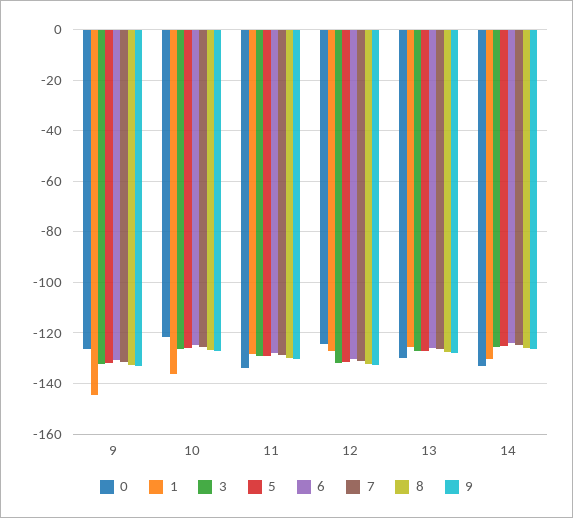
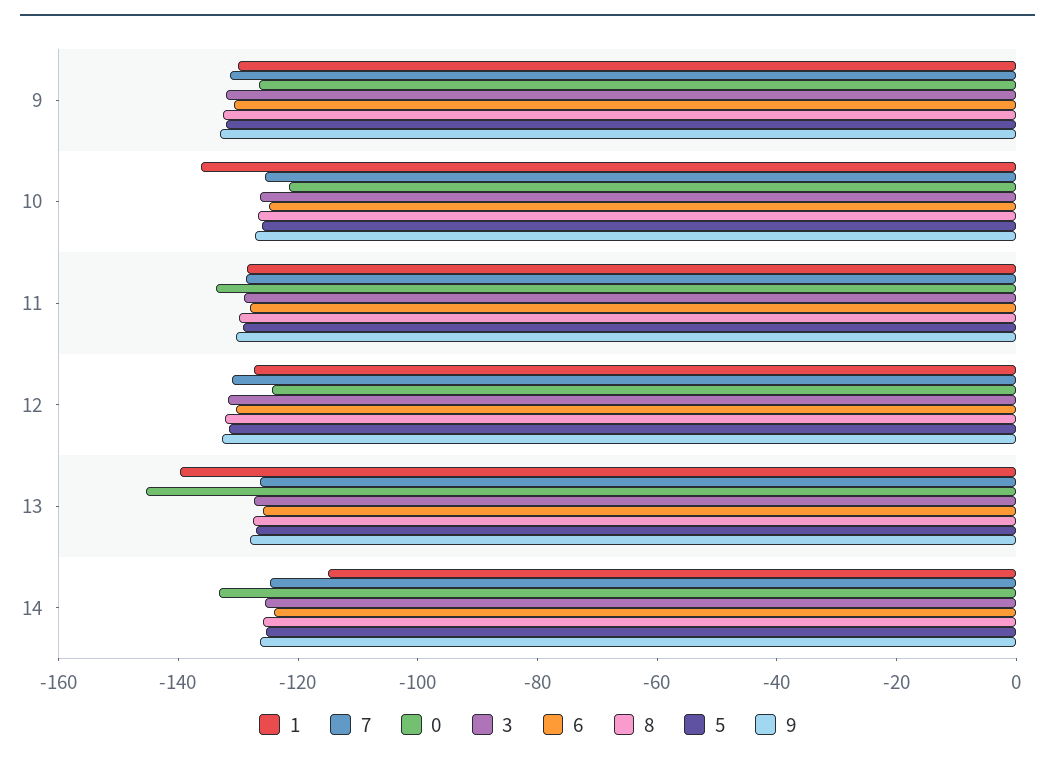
  {
    "0": {
      "9": -127.5,
      "10": -122.5,
      "11": -135,
      "12": -125,
-     "13": -130,
+     "13": -145,
      "14": -132.5
    },
    "1": {
-     "9": -145,
+     "9": -130,
      "10": -137.5,
      "11": -127.5,
      "12": -127.5,
-     "13": -125,
+     "13": -140,
-     "14": -130
+     "14": -115
    },
    "3": {
      "9": -132.5,
      "10": -127.5,
      "11": -130,
      "12": -132.5,
      "13": -127.5,
      "14": -125
    },
    "5": {
      "9": -132.5,
      "10": -125,
      "11": -130,
      "12": -132.5,
      "13": -127.5,
      "14": -125
    },
    "6": {
      "9": -130,
      "10": -125,
      "11": -127.5,
      "12": -130,
      "13": -125,
      "14": -125
    },
    "7": {
      "9": -132.5,
      "10": -125,
      "11": -127.5,
      "12": -130,
      "13": -127.5,
      "14": -125
    },
    "8": {
      "9": -132.5,
      "10": -127.5,
      "11": -130,
      "12": -132.5,
      "13": -127.5,
      "14": -125
    },
    "9": {
      "9": -132.5,
      "10": -127.5,
      "11": -130,
      "12": -132.5,
      "13": -127.5,
      "14": -127.5
    }
  }

